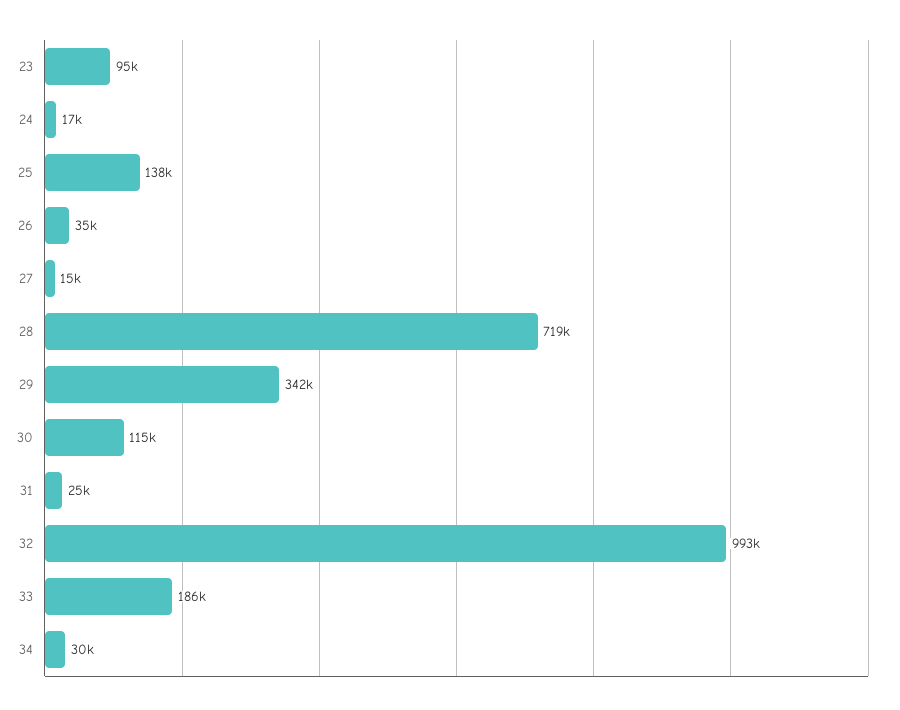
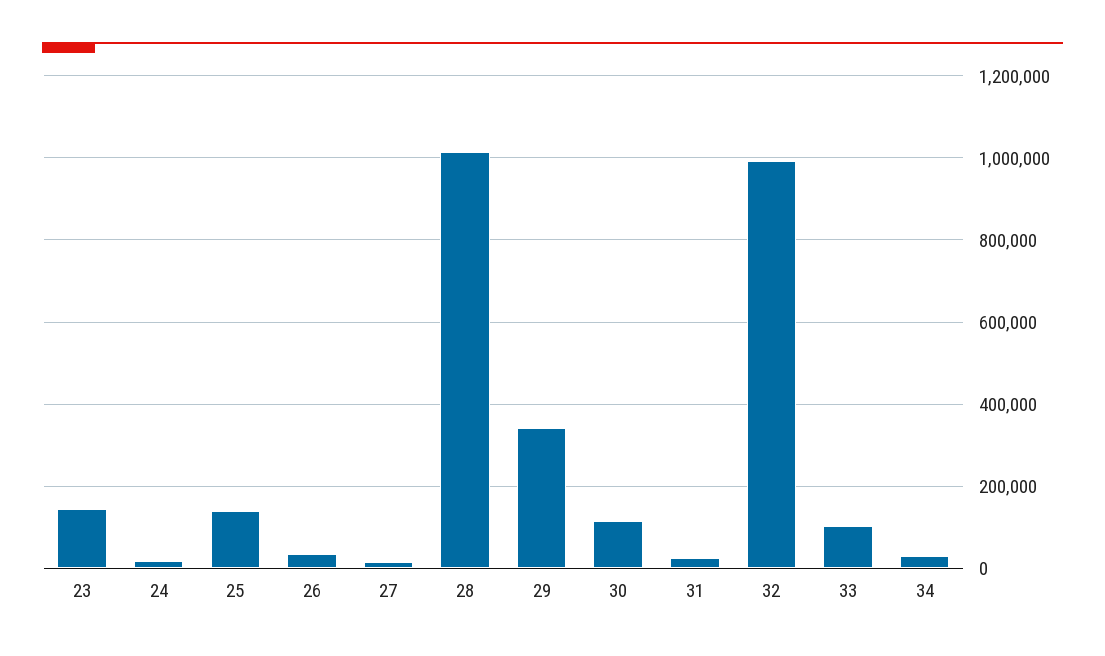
  {
-   "23": 95000,
+   "23": 140000,
    "24": 17000,
    "25": 138000,
    "26": 35000,
    "27": 15000,
-   "28": 719000,
+   "28": 1020000,
    "29": 342000,
    "30": 115000,
    "31": 25000,
    "32": 993000,
-   "33": 186000,
+   "33": 100000,
    "34": 30000
  }

